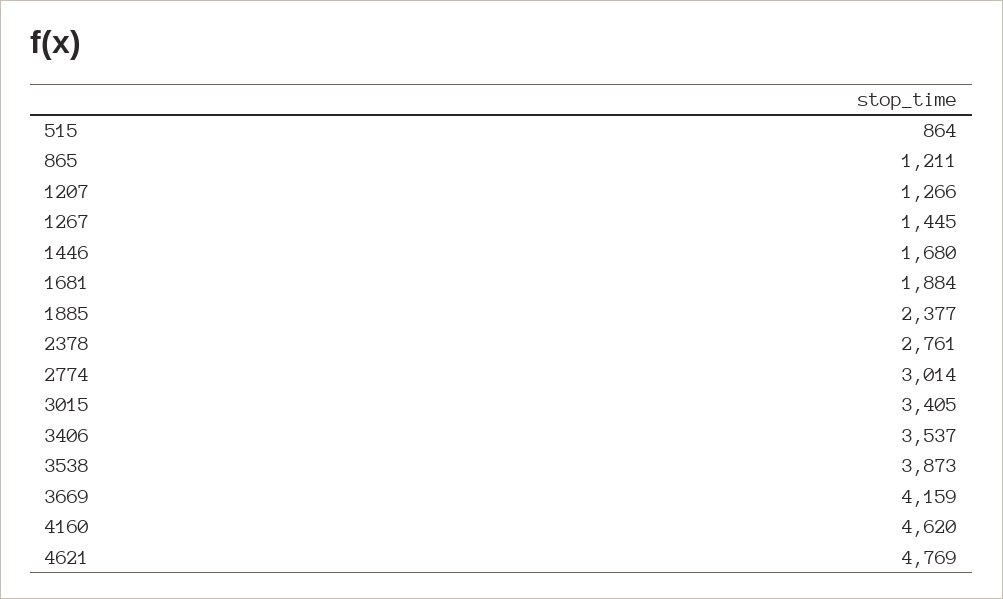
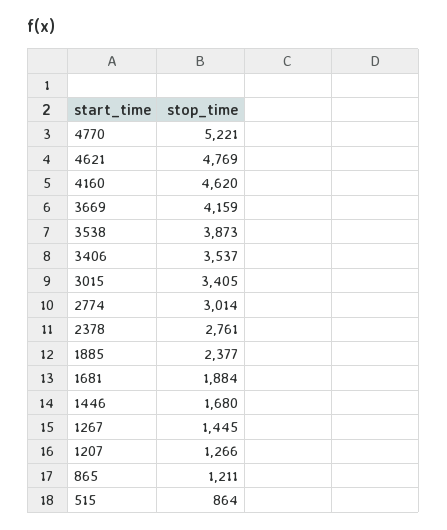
  {
    "515": 864,
    "865": 1211,
    "1207": 1266,
    "1267": 1445,
    "1446": 1680,
    "1681": 1884,
    "1885": 2377,
    "2378": 2761,
    "2774": 3014,
    "3015": 3405,
    "3406": 3537,
    "3538": 3873,
    "3669": 4159,
    "4160": 4620,
-   "4621": 4769
+   "4621": 4769,
+   "4770": 5221
  }

